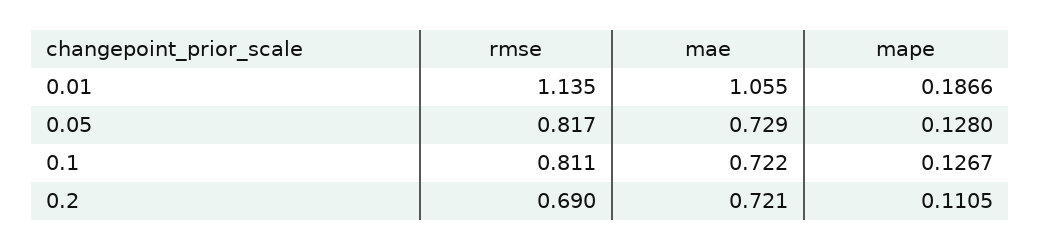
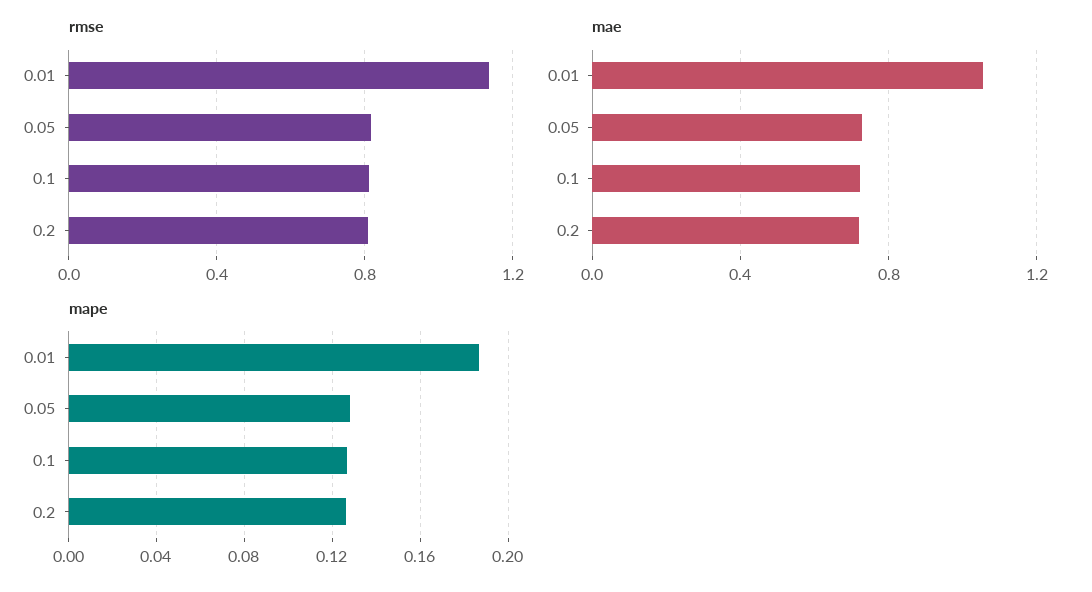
  {
    "rmse": {
      "0.01": 1.135,
      "0.05": 0.817,
      "0.1": 0.811,
-     "0.2": 0.69
+     "0.2": 0.8
    },
    "mae": {
      "0.01": 1.055,
      "0.05": 0.729,
      "0.1": 0.722,
      "0.2": 0.721
    },
    "mape": {
      "0.01": 0.1866,
      "0.05": 0.128,
      "0.1": 0.1267,
-     "0.2": 0.1105
+     "0.2": 0.125
    }
  }

